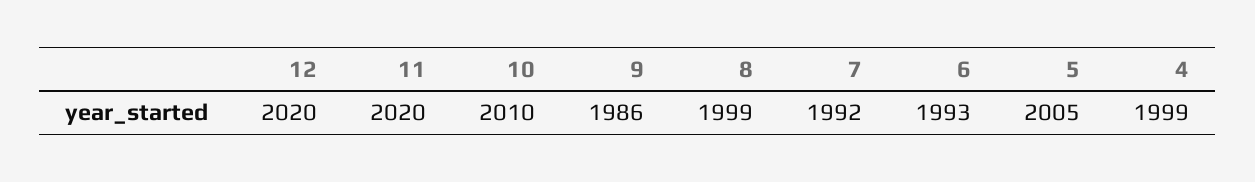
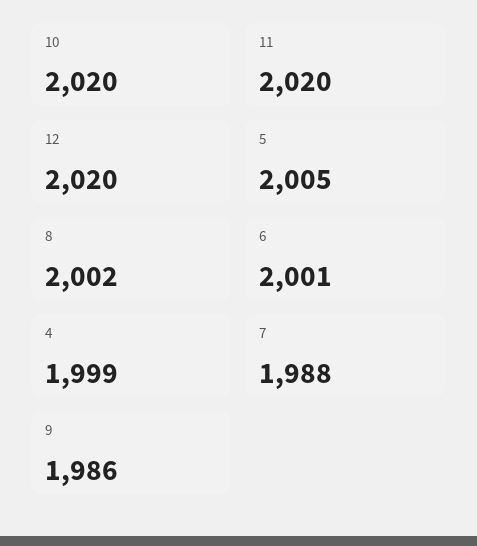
  {
    "12": 2020,
    "11": 2020,
-   "10": 2010,
+   "10": 2020,
    "9": 1986,
-   "8": 1999,
+   "8": 2002,
-   "7": 1992,
+   "7": 1988,
-   "6": 1993,
+   "6": 2001,
    "5": 2005,
    "4": 1999
  }

